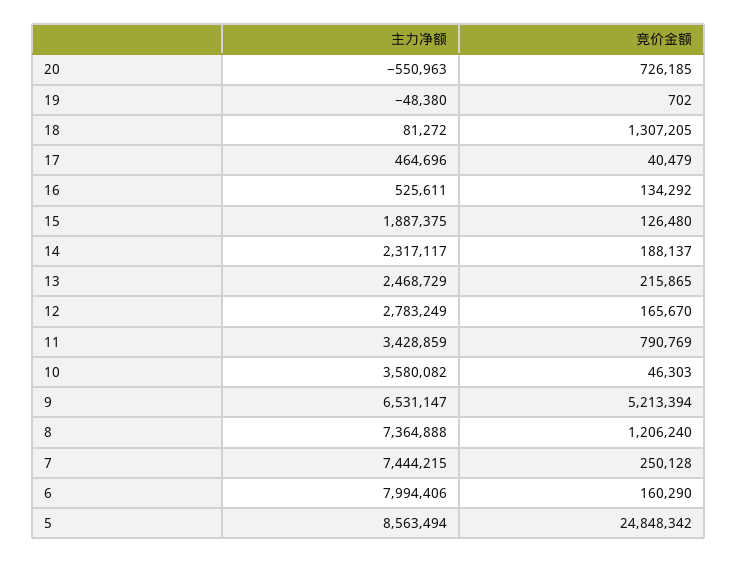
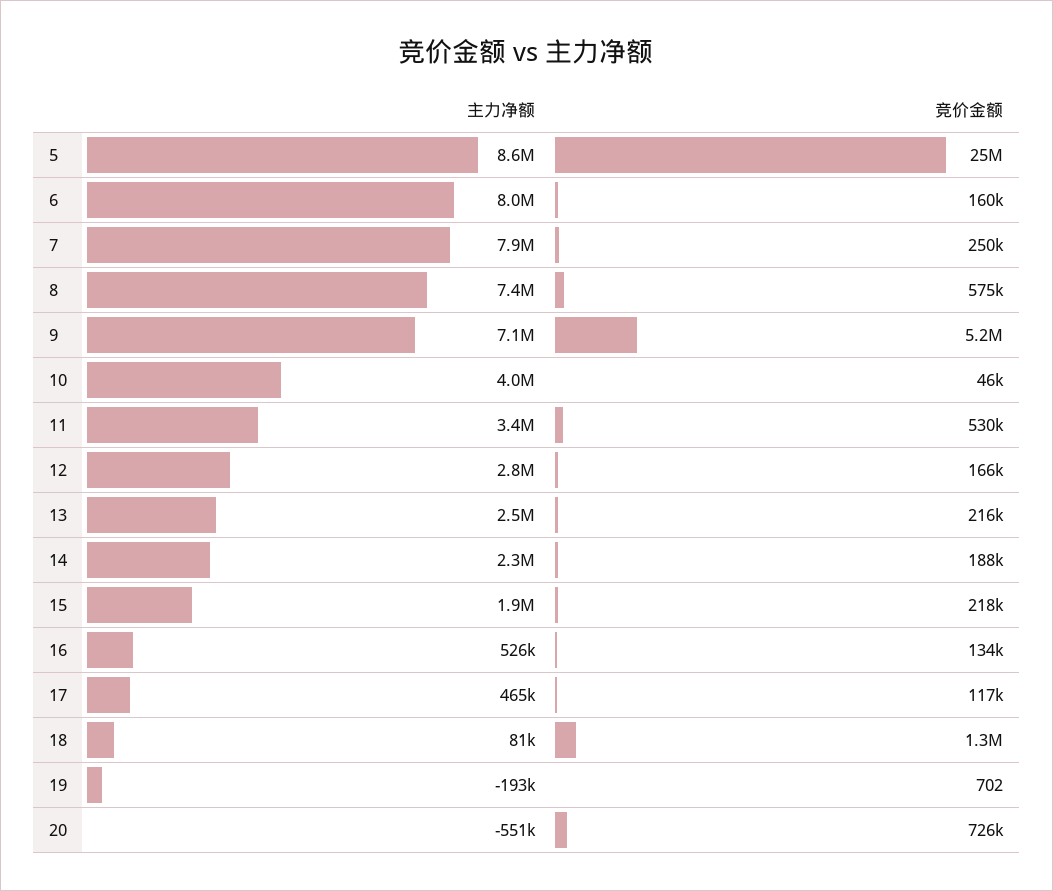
  {
    "主力净额": {
      "20": -550963,
-     "19": -48380,
+     "19": -193000,
      "18": 81272,
      "17": 464696,
      "16": 525611,
      "15": 1887375,
      "14": 2317117,
      "13": 2468729,
      "12": 2783249,
      "11": 3428859,
-     "10": 3580082,
+     "10": 4000000,
-     "9": 6531147,
+     "9": 7100000,
      "8": 7364888,
-     "7": 7444215,
+     "7": 7900000,
      "6": 7994406,
      "5": 8563494
    },
    "竞价金额": {
      "20": 726185,
      "19": 702,
      "18": 1307205,
-     "17": 40479,
+     "17": 117000,
      "16": 134292,
-     "15": 126480,
+     "15": 218000,
      "14": 188137,
      "13": 215865,
      "12": 165670,
-     "11": 790769,
+     "11": 530000,
      "10": 46303,
      "9": 5213394,
-     "8": 1206240,
+     "8": 575000,
      "7": 250128,
      "6": 160290,
      "5": 24848342
    }
  }

